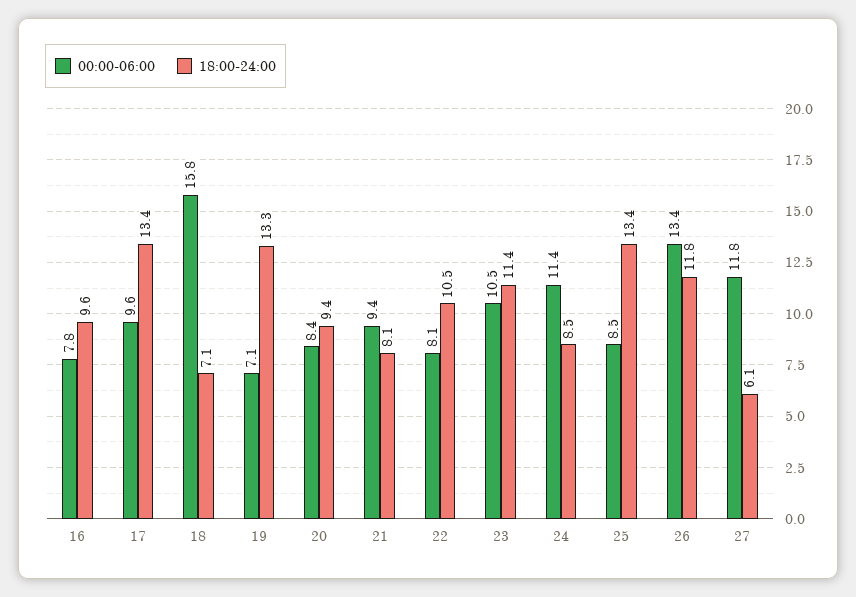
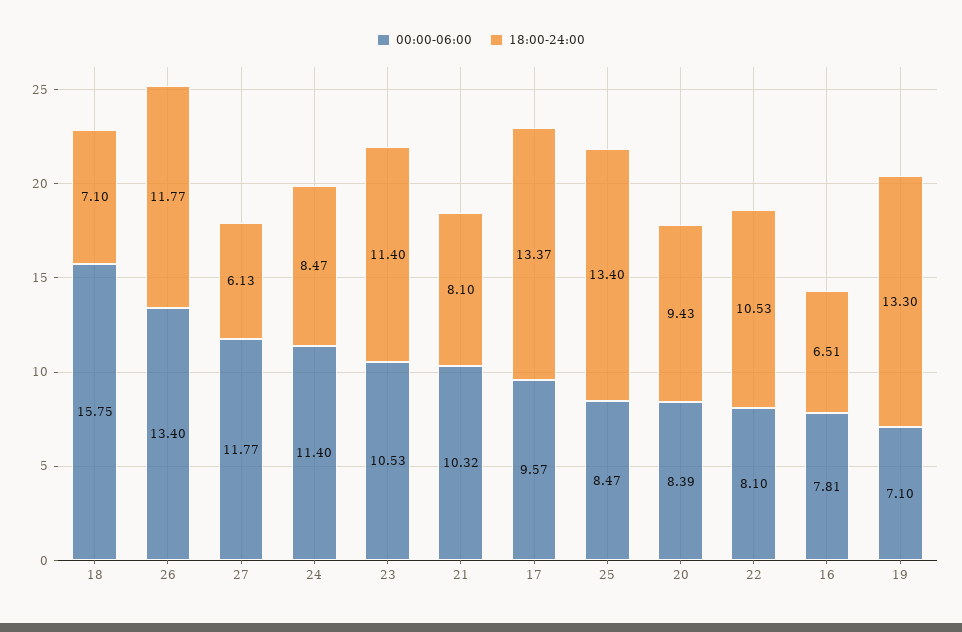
  {
    "00:00-06:00": {
      "16": 7.81,
      "17": 9.57,
      "18": 15.75,
      "19": 7.1,
      "20": 8.39,
-     "21": 9.4,
+     "21": 10.32,
      "22": 8.1,
      "23": 10.53,
      "24": 11.4,
      "25": 8.47,
      "26": 13.4,
      "27": 11.77
    },
    "18:00-24:00": {
-     "16": 9.6,
+     "16": 6.51,
      "17": 13.37,
      "18": 7.1,
      "19": 13.3,
      "20": 9.43,
      "21": 8.1,
      "22": 10.53,
      "23": 11.4,
      "24": 8.47,
      "25": 13.4,
      "26": 11.77,
      "27": 6.13
    }
  }

